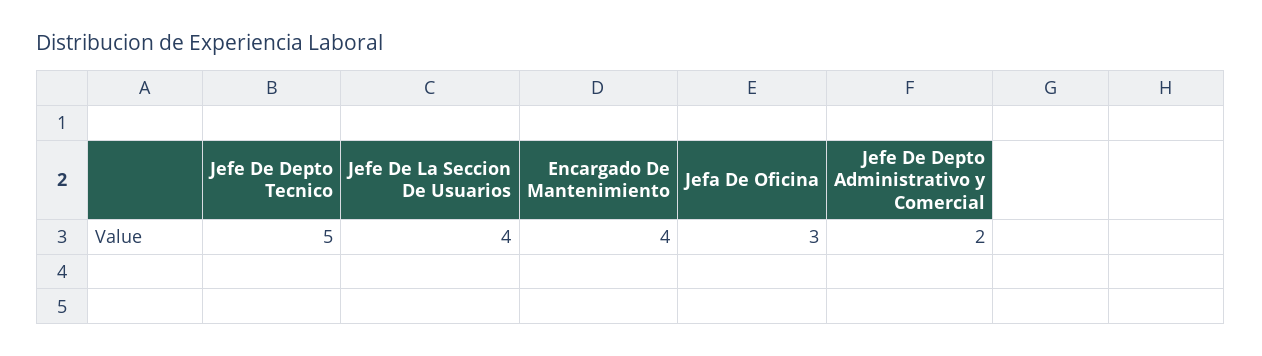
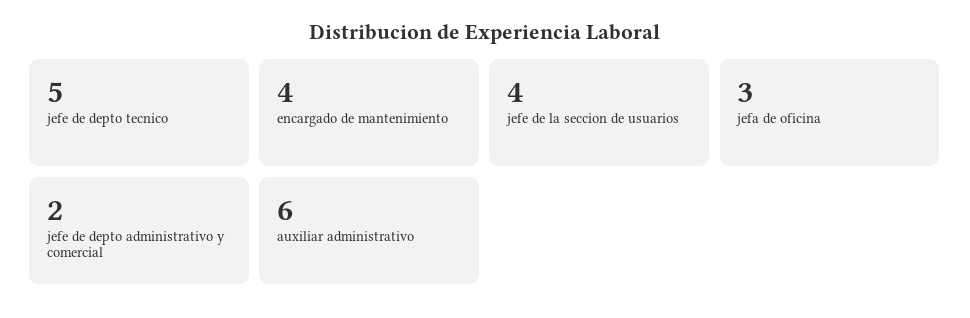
  {
    "Jefe De Depto Tecnico": 5,
    "Jefe De La Seccion De Usuarios": 4,
    "Encargado De Mantenimiento": 4,
    "Jefa De Oficina": 3,
-   "Jefe De Depto Administrativo y Comercial": 2
+   "Jefe De Depto Administrativo y Comercial": 2,
+   "auxiliar administrativo": 6
  }

